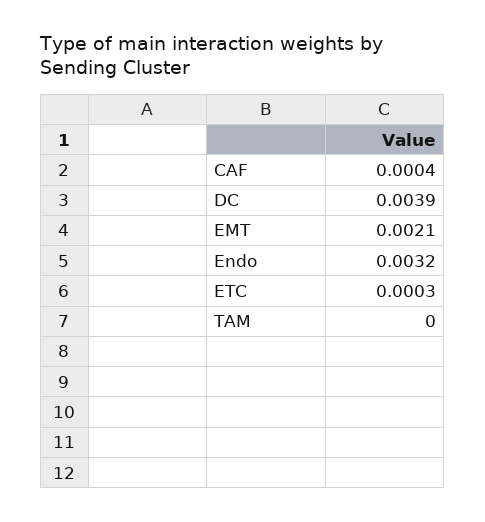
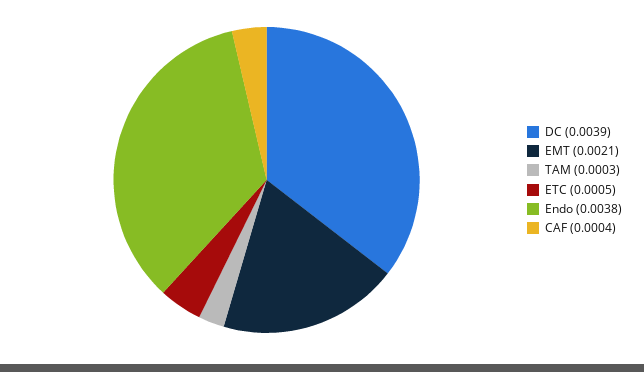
  {
    "CAF": 0.0004,
    "DC": 0.0039,
    "EMT": 0.0021,
-   "Endo": 0.0032,
+   "Endo": 0.0038,
-   "ETC": 0.0003,
+   "ETC": 0.0005,
-   "TAM": 0
+   "TAM": 0.0003
  }

